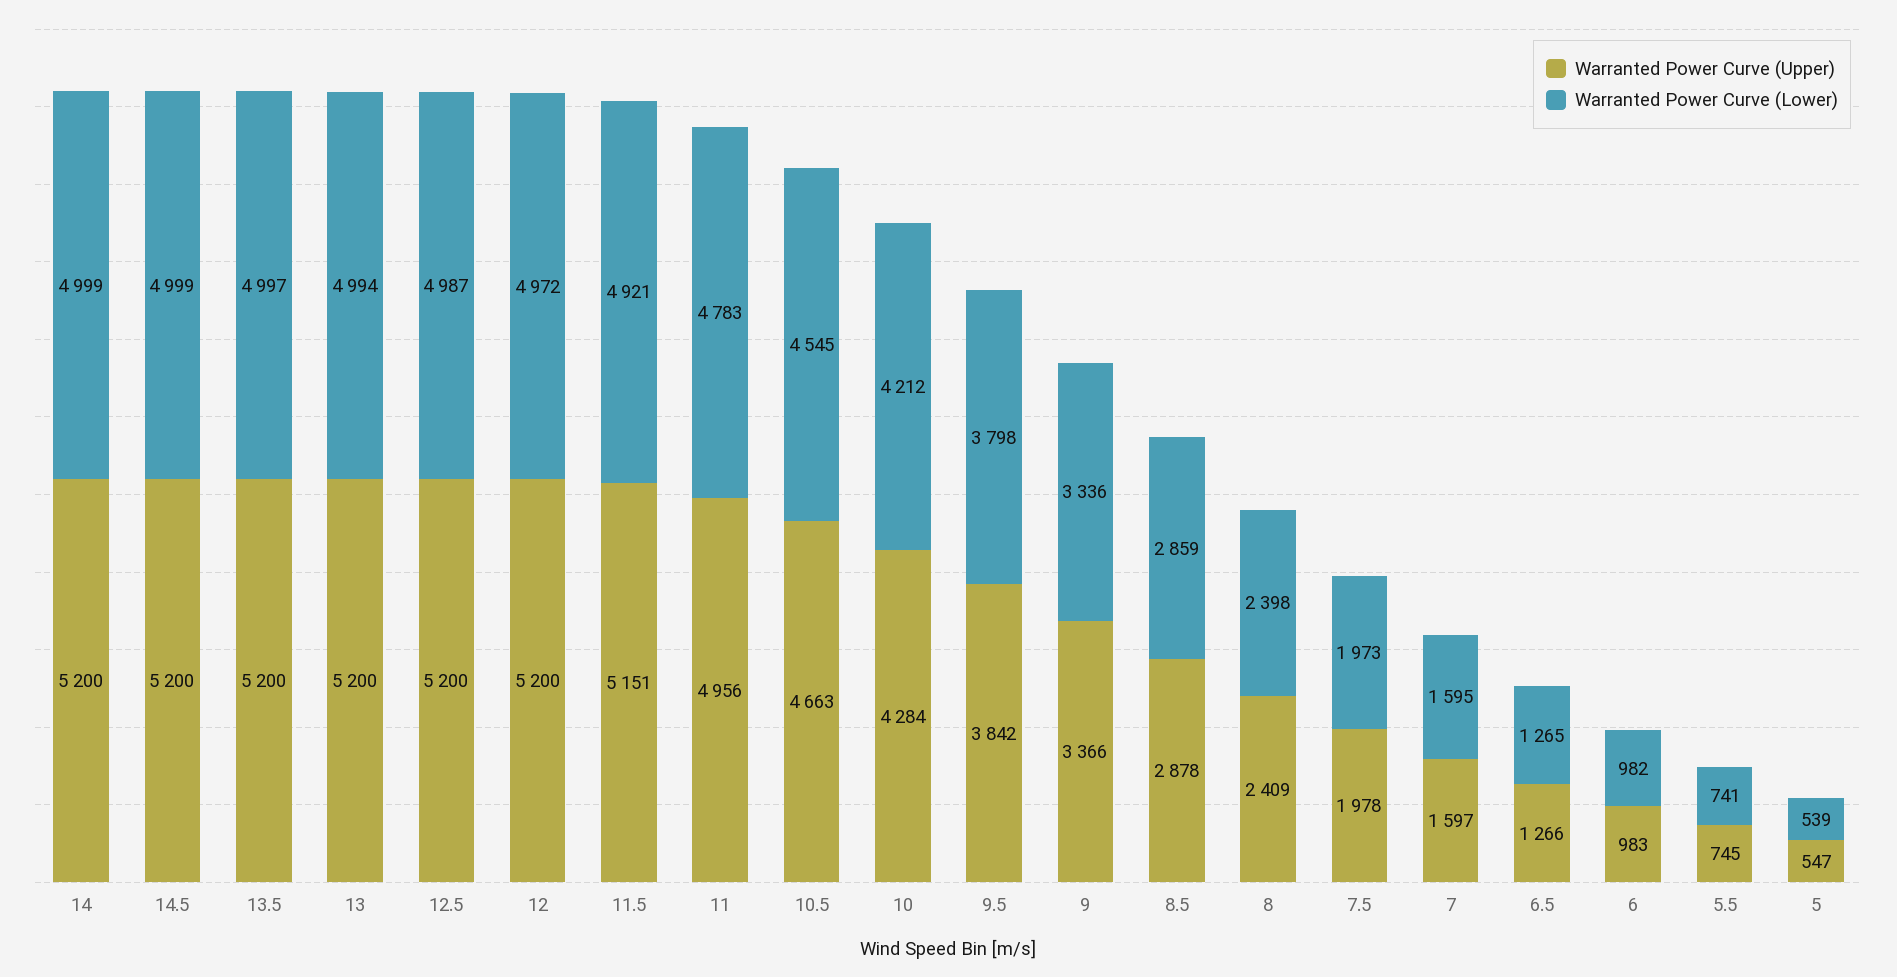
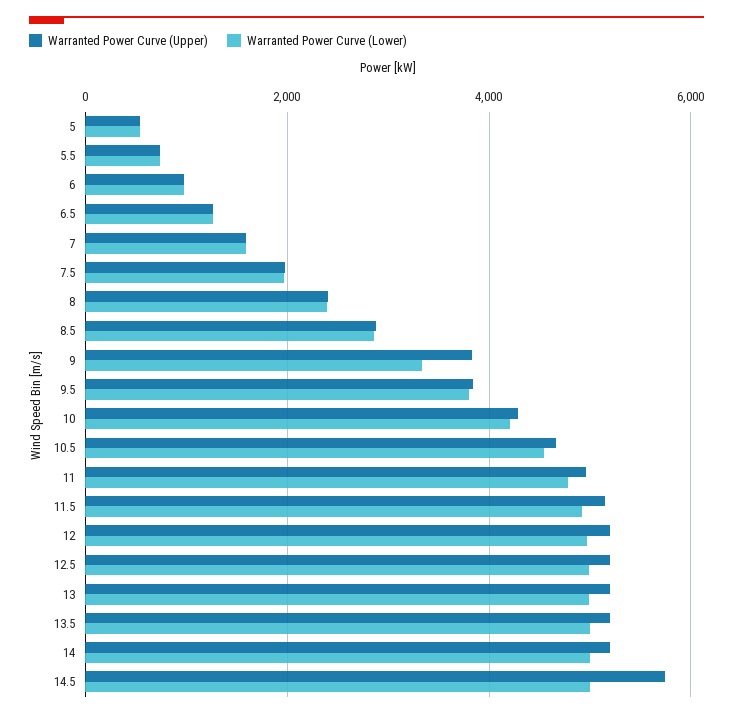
  {
    "Warranted Power Curve (Upper)": {
      "14": 5200,
-     "14.5": 5200,
+     "14.5": 5800,
      "13.5": 5200,
      "13": 5200,
      "12.5": 5200,
      "12": 5200,
      "11.5": 5151,
      "11": 4956,
      "10.5": 4663,
      "10": 4284,
      "9.5": 3842,
-     "9": 3366,
+     "9": 3800,
      "8.5": 2878,
      "8": 2409,
      "7.5": 1978,
      "7": 1597,
      "6.5": 1266,
      "6": 983,
      "5.5": 745,
      "5": 547
    },
    "Warranted Power Curve (Lower)": {
      "14": 4999,
      "14.5": 4999,
      "13.5": 4997,
      "13": 4994,
      "12.5": 4987,
      "12": 4972,
      "11.5": 4921,
      "11": 4783,
      "10.5": 4545,
      "10": 4212,
      "9.5": 3798,
      "9": 3336,
      "8.5": 2859,
      "8": 2398,
      "7.5": 1973,
      "7": 1595,
      "6.5": 1265,
      "6": 982,
      "5.5": 741,
      "5": 539
    }
  }

